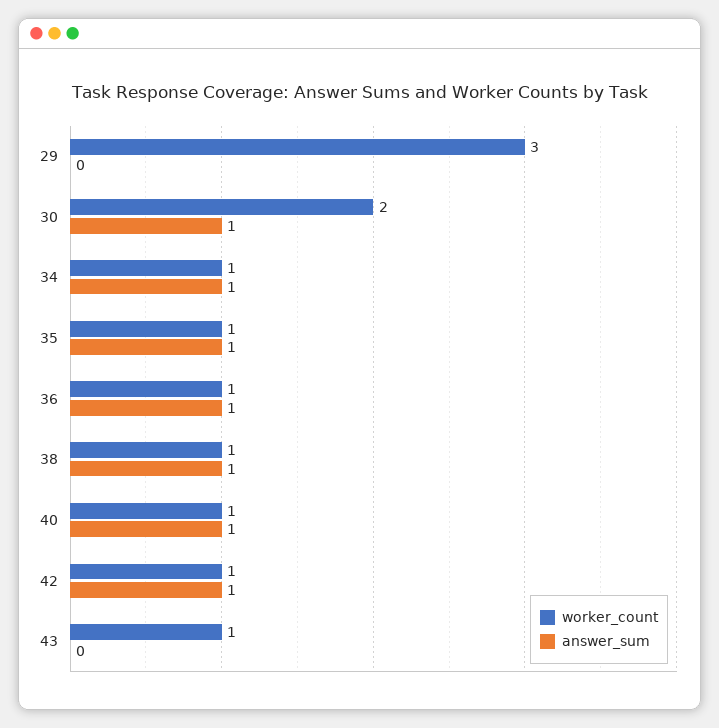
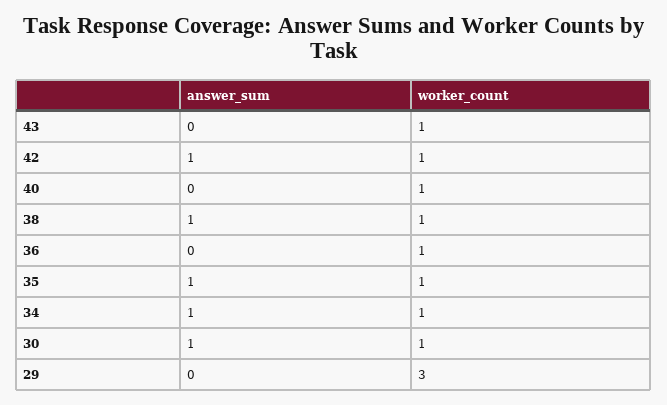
  {
    "worker_count": {
      "29": 3,
-     "30": 2,
+     "30": 1,
      "34": 1,
      "35": 1,
      "36": 1,
      "38": 1,
      "40": 1,
      "42": 1,
      "43": 1
    },
    "answer_sum": {
      "29": 0,
      "30": 1,
      "34": 1,
      "35": 1,
-     "36": 1,
+     "36": 0,
      "38": 1,
-     "40": 1,
+     "40": 0,
      "42": 1,
      "43": 0
    }
  }

